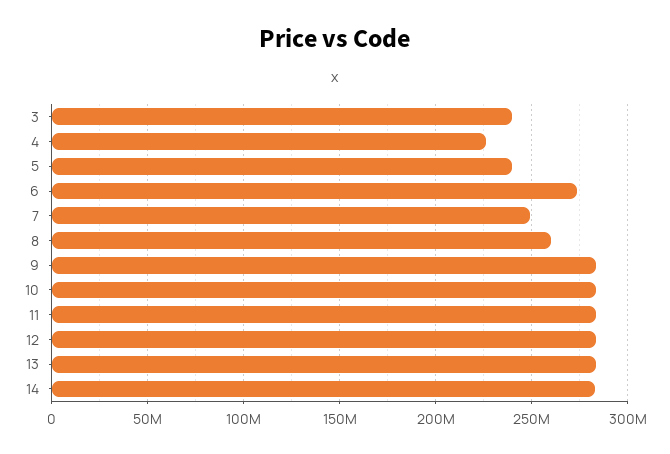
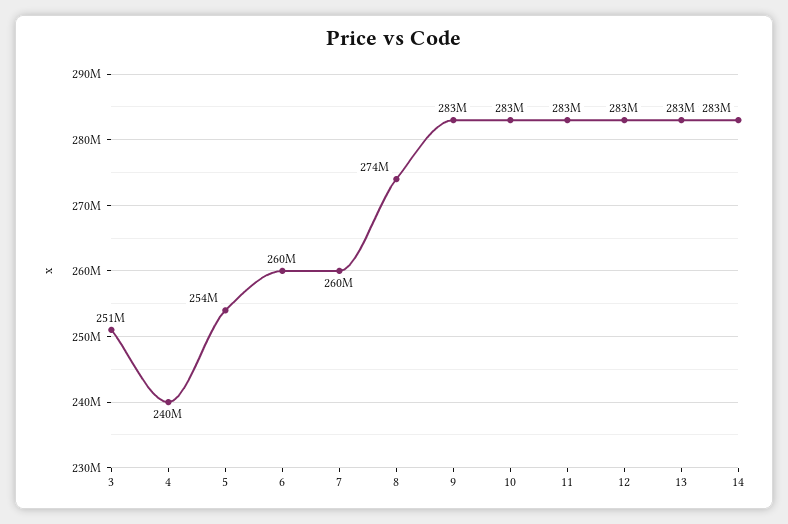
  {
-   "3": 240000000,
+   "3": 251000000,
-   "4": 225000000,
+   "4": 240000000,
-   "5": 240000000,
+   "5": 254000000,
-   "6": 275000000,
+   "6": 260000000,
-   "7": 250000000,
+   "7": 260000000,
-   "8": 260000000,
+   "8": 274000000,
    "9": 283000000,
    "10": 283000000,
    "11": 283000000,
    "12": 283000000,
    "13": 283000000,
    "14": 283000000
  }

